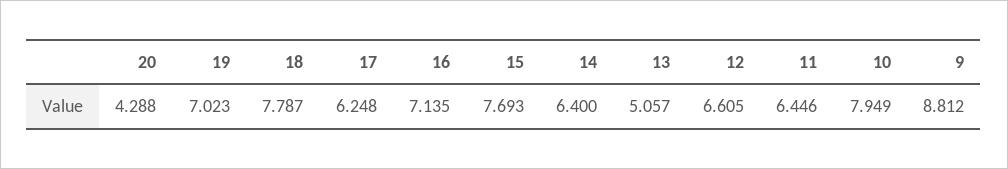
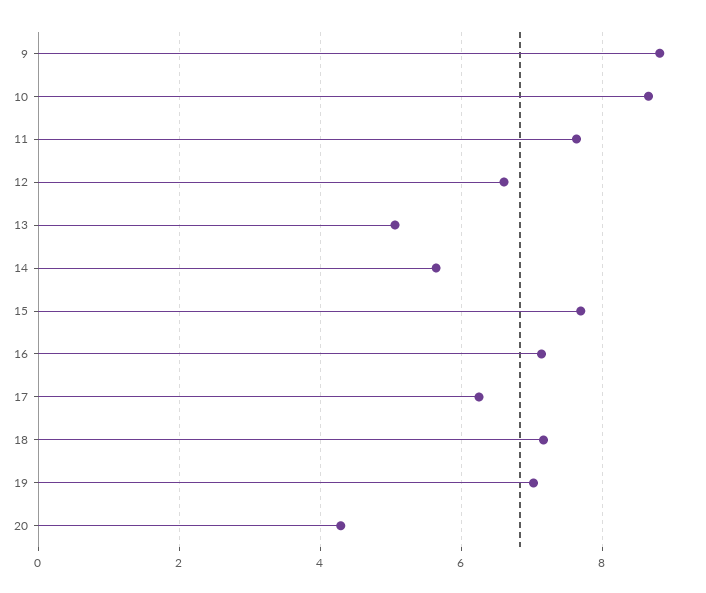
  {
    "20": 4.288,
    "19": 7.023,
-   "18": 7.787,
+   "18": 7.2,
    "17": 6.248,
    "16": 7.135,
    "15": 7.693,
-   "14": 6.4,
+   "14": 5.6,
    "13": 5.057,
    "12": 6.605,
-   "11": 6.446,
+   "11": 7.6,
-   "10": 7.949,
+   "10": 8.6,
    "9": 8.812
  }

